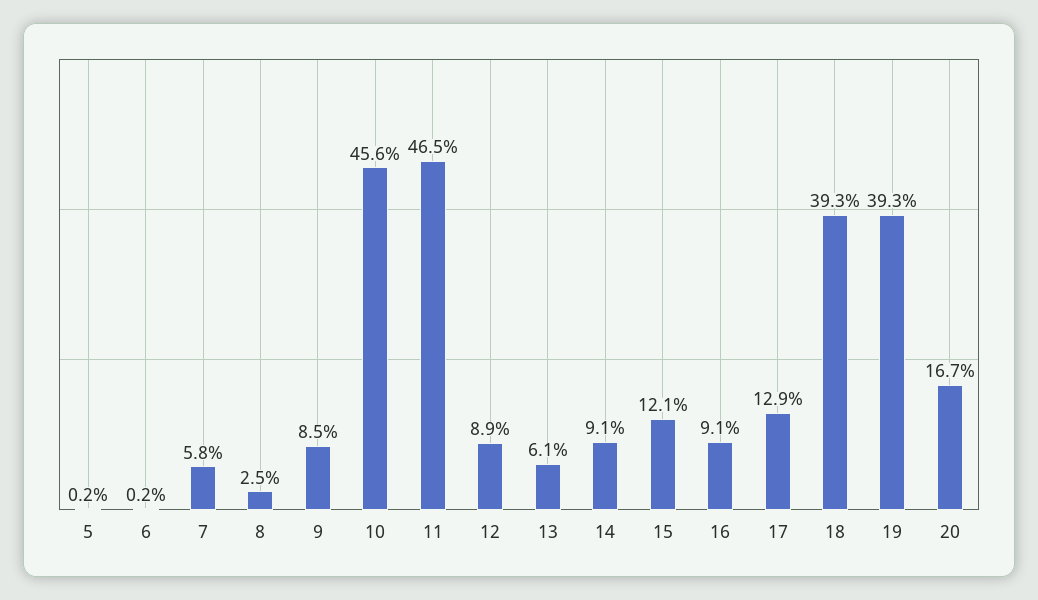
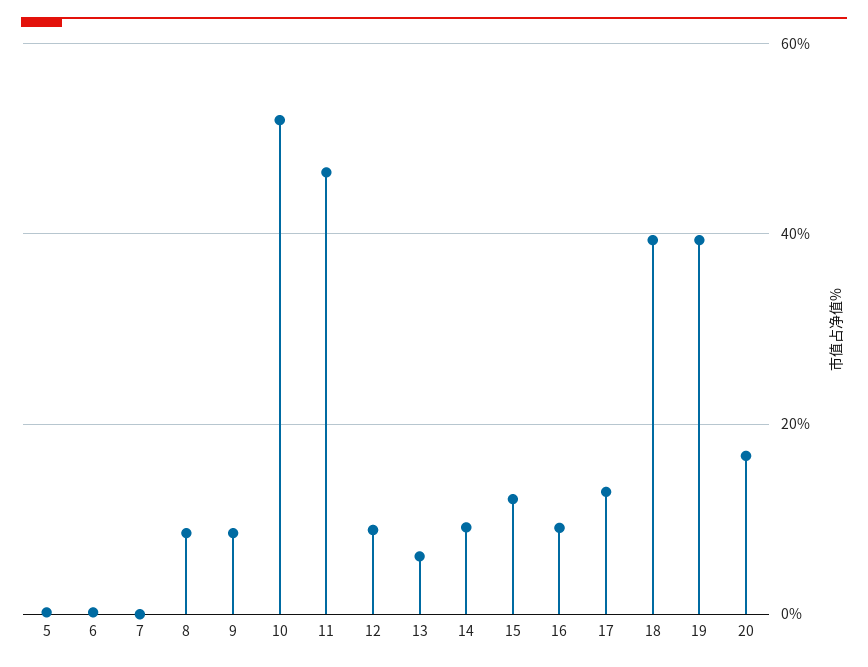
  {
    "5": 0.2,
    "6": 0.2,
-   "7": 5.8,
+   "7": 0,
-   "8": 2.5,
+   "8": 8,
    "9": 8.5,
-   "10": 45.6,
+   "10": 52,
    "11": 46.5,
    "12": 8.9,
    "13": 6.1,
    "14": 9.1,
    "15": 12.1,
    "16": 9.1,
    "17": 12.9,
    "18": 39.3,
    "19": 39.3,
    "20": 16.7
  }

